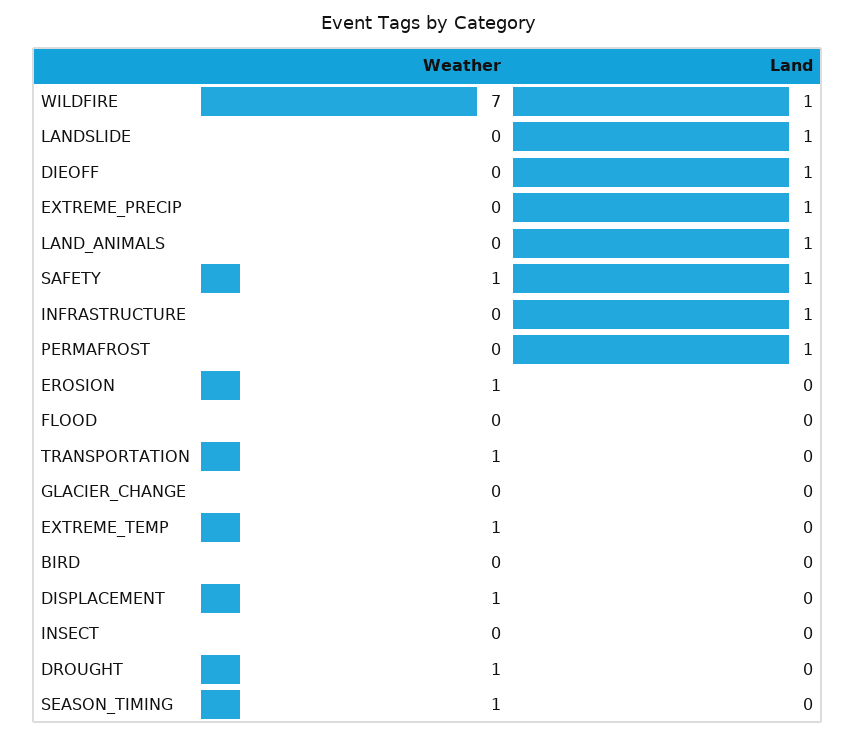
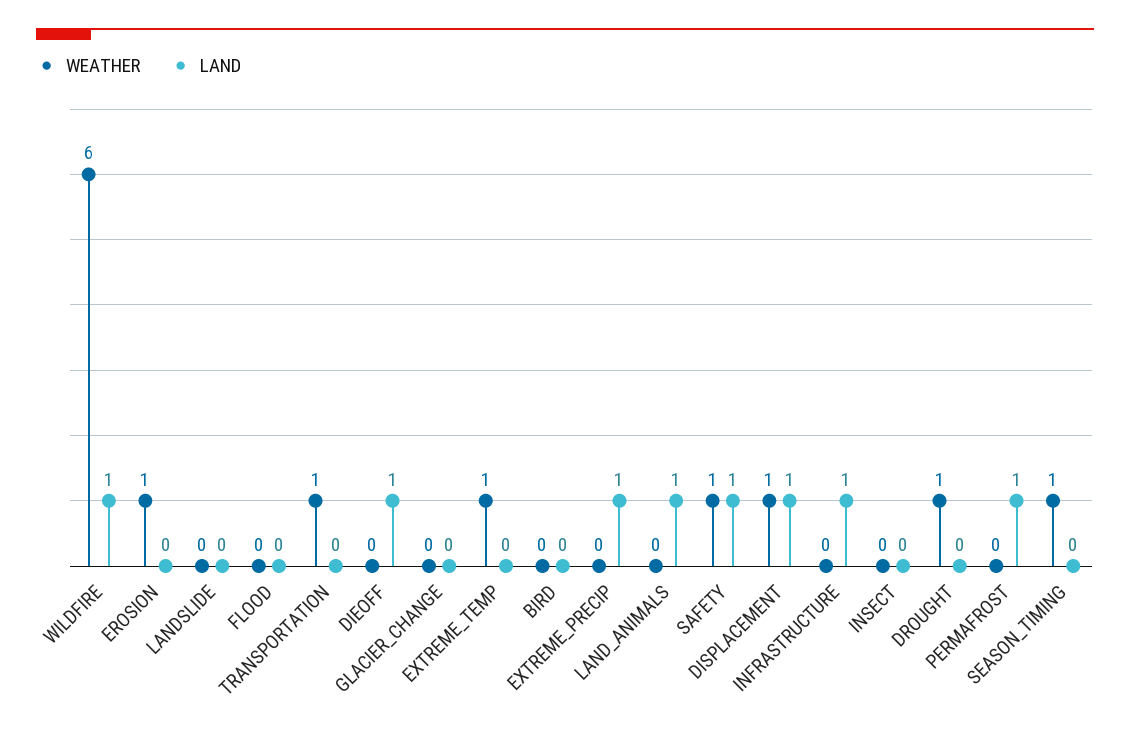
  {
    "Weather": {
-     "WILDFIRE": 7,
+     "WILDFIRE": 6,
      "LANDSLIDE": 0,
      "DIEOFF": 0,
      "EXTREME_PRECIP": 0,
      "LAND_ANIMALS": 0,
      "SAFETY": 1,
      "INFRASTRUCTURE": 0,
      "PERMAFROST": 0,
      "EROSION": 1,
      "FLOOD": 0,
      "TRANSPORTATION": 1,
      "GLACIER_CHANGE": 0,
      "EXTREME_TEMP": 1,
      "BIRD": 0,
      "DISPLACEMENT": 1,
      "INSECT": 0,
      "DROUGHT": 1,
      "SEASON_TIMING": 1
    },
    "Land": {
      "WILDFIRE": 1,
-     "LANDSLIDE": 1,
+     "LANDSLIDE": 0,
      "DIEOFF": 1,
      "EXTREME_PRECIP": 1,
      "LAND_ANIMALS": 1,
      "SAFETY": 1,
      "INFRASTRUCTURE": 1,
      "PERMAFROST": 1,
      "EROSION": 0,
      "FLOOD": 0,
      "TRANSPORTATION": 0,
      "GLACIER_CHANGE": 0,
      "EXTREME_TEMP": 0,
      "BIRD": 0,
-     "DISPLACEMENT": 0,
+     "DISPLACEMENT": 1,
      "INSECT": 0,
      "DROUGHT": 0,
      "SEASON_TIMING": 0
    }
  }

